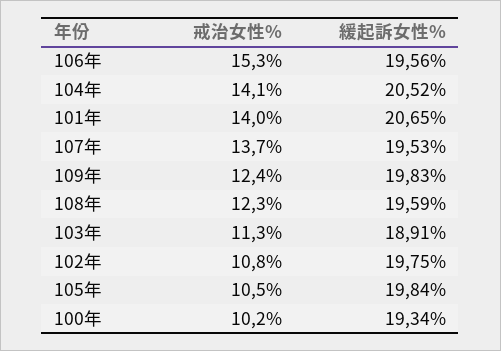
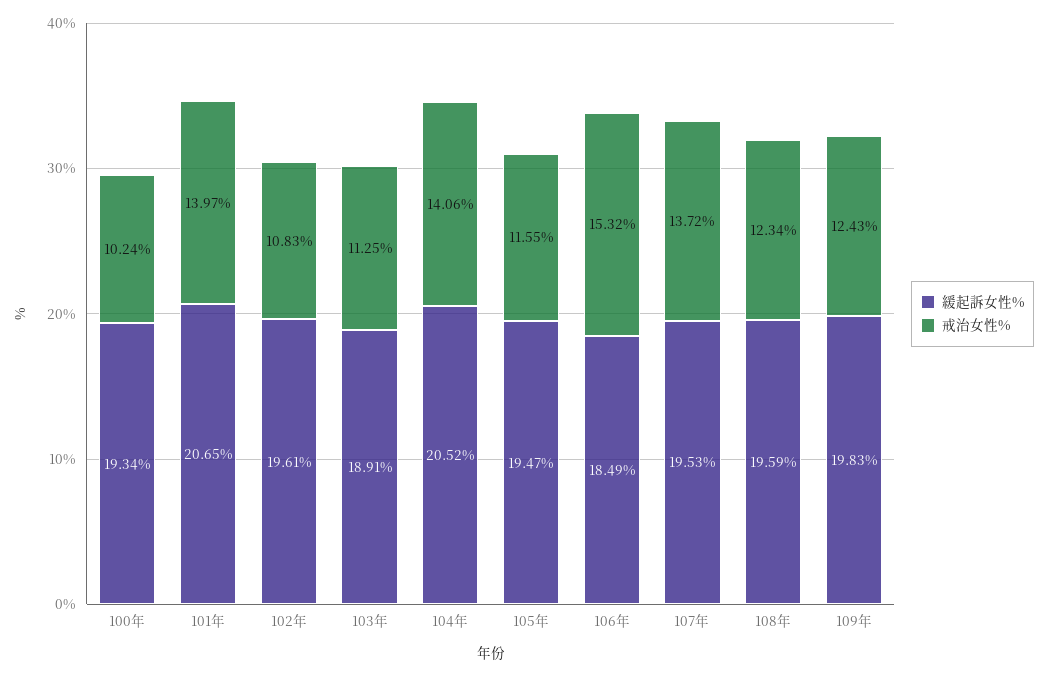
  {
    "戒治女性%": {
      "106年": 15.32,
      "104年": 14.06,
      "101年": 13.97,
      "107年": 13.72,
      "109年": 12.43,
      "108年": 12.34,
      "103年": 11.25,
      "102年": 10.83,
-     "105年": 10.5,
+     "105年": 11.55,
      "100年": 10.24
    },
    "緩起訴女性%": {
-     "106年": 19.56,
+     "106年": 18.49,
      "104年": 20.52,
      "101年": 20.65,
      "107年": 19.53,
      "109年": 19.83,
      "108年": 19.59,
      "103年": 18.91,
-     "102年": 19.75,
+     "102年": 19.61,
-     "105年": 19.84,
+     "105年": 19.47,
      "100年": 19.34
    }
  }

